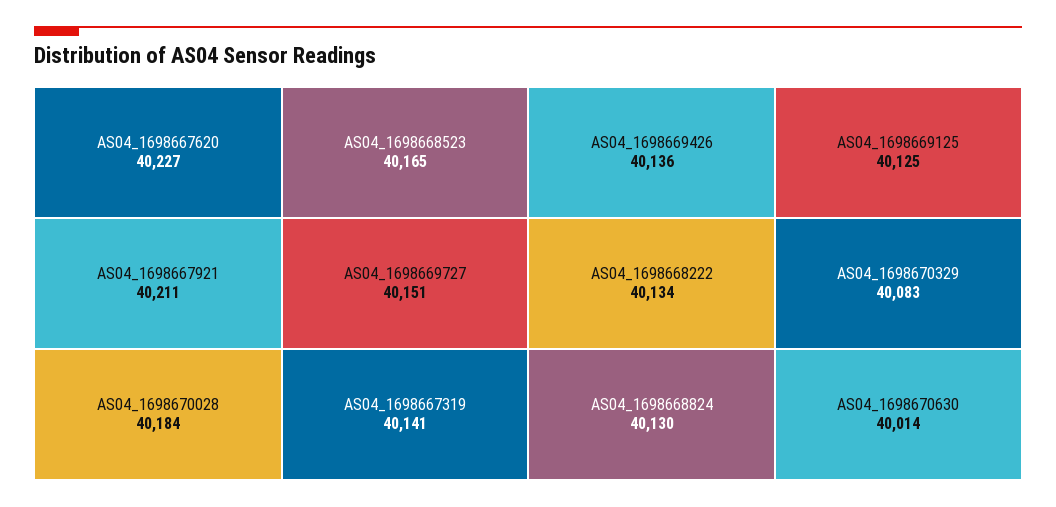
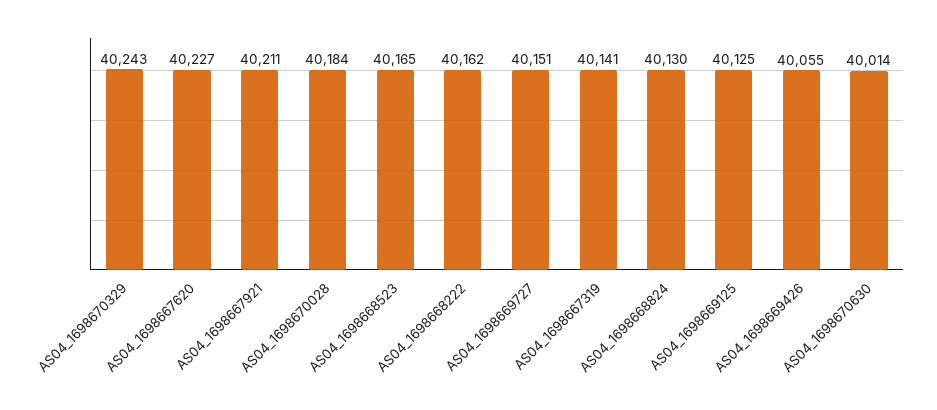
  {
    "AS04_1698667620": 40227,
    "AS04_1698667921": 40211,
    "AS04_1698670028": 40184,
    "AS04_1698668523": 40165,
    "AS04_1698669727": 40151,
    "AS04_1698667319": 40141,
-   "AS04_1698669426": 40136,
+   "AS04_1698669426": 40055,
-   "AS04_1698668222": 40134,
+   "AS04_1698668222": 40162,
    "AS04_1698668824": 40130,
    "AS04_1698669125": 40125,
-   "AS04_1698670329": 40083,
+   "AS04_1698670329": 40243,
    "AS04_1698670630": 40014
  }

